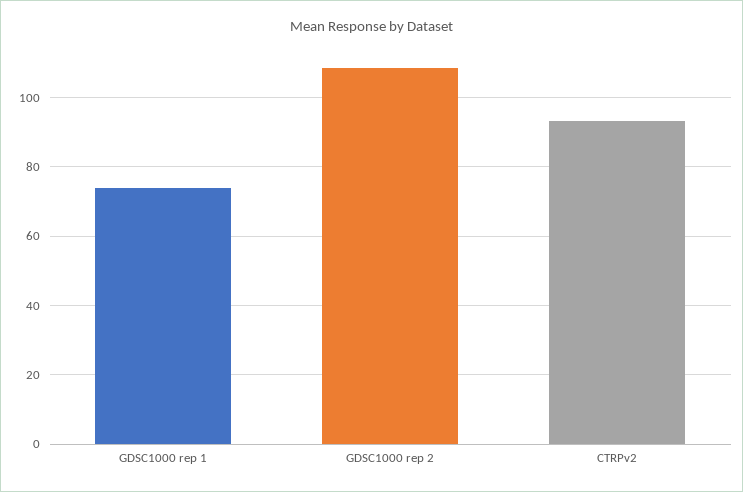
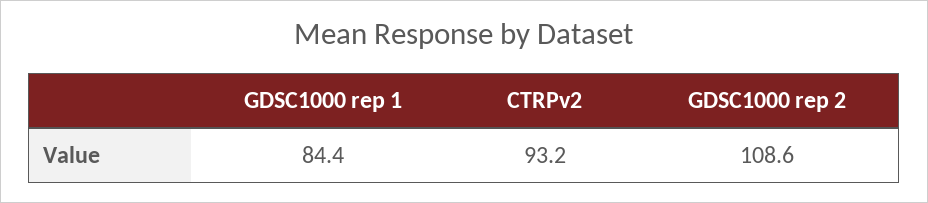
  {
-   "GDSC1000 rep 1": 74,
+   "GDSC1000 rep 1": 84.4,
    "GDSC1000 rep 2": 108.6,
    "CTRPv2": 93.2
  }

